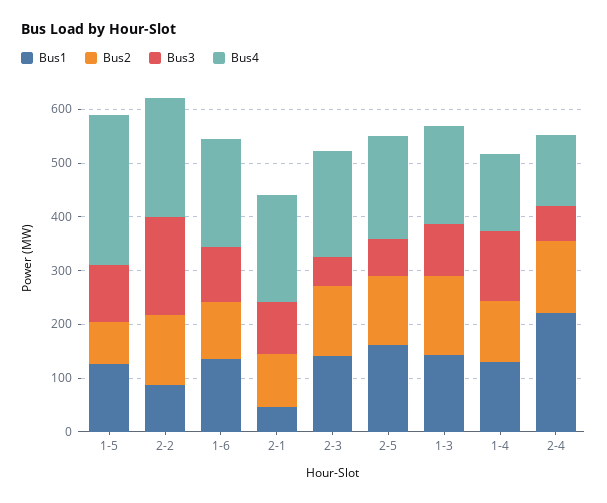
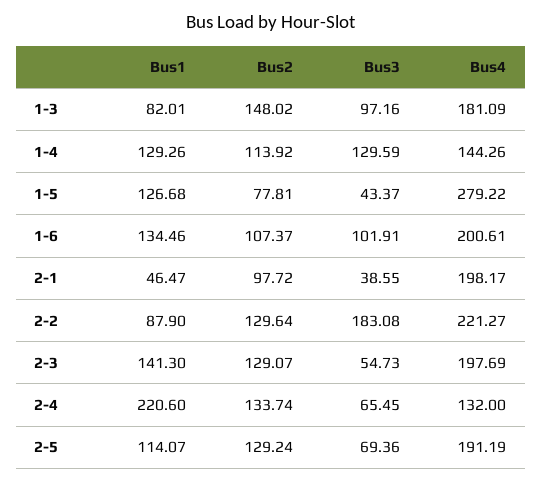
  {
    "Bus1": {
      "1-5": 126.68,
      "2-2": 87.9,
      "1-6": 134.46,
      "2-1": 46.47,
      "2-3": 141.3,
-     "2-5": 160,
+     "2-5": 114.07,
-     "1-3": 140,
+     "1-3": 82.01,
      "1-4": 129.26,
      "2-4": 220.6
    },
    "Bus2": {
      "1-5": 77.81,
      "2-2": 129.64,
      "1-6": 107.37,
      "2-1": 97.72,
      "2-3": 129.07,
      "2-5": 129.24,
      "1-3": 148.02,
      "1-4": 113.92,
      "2-4": 133.74
    },
    "Bus3": {
-     "1-5": 100,
+     "1-5": 43.37,
      "2-2": 183.08,
      "1-6": 101.91,
-     "2-1": 100,
+     "2-1": 38.55,
      "2-3": 54.73,
      "2-5": 69.36,
      "1-3": 97.16,
      "1-4": 129.59,
      "2-4": 65.45
    },
    "Bus4": {
      "1-5": 279.22,
      "2-2": 221.27,
      "1-6": 200.61,
      "2-1": 198.17,
      "2-3": 197.69,
      "2-5": 191.19,
      "1-3": 181.09,
      "1-4": 144.26,
      "2-4": 132
    }
  }

